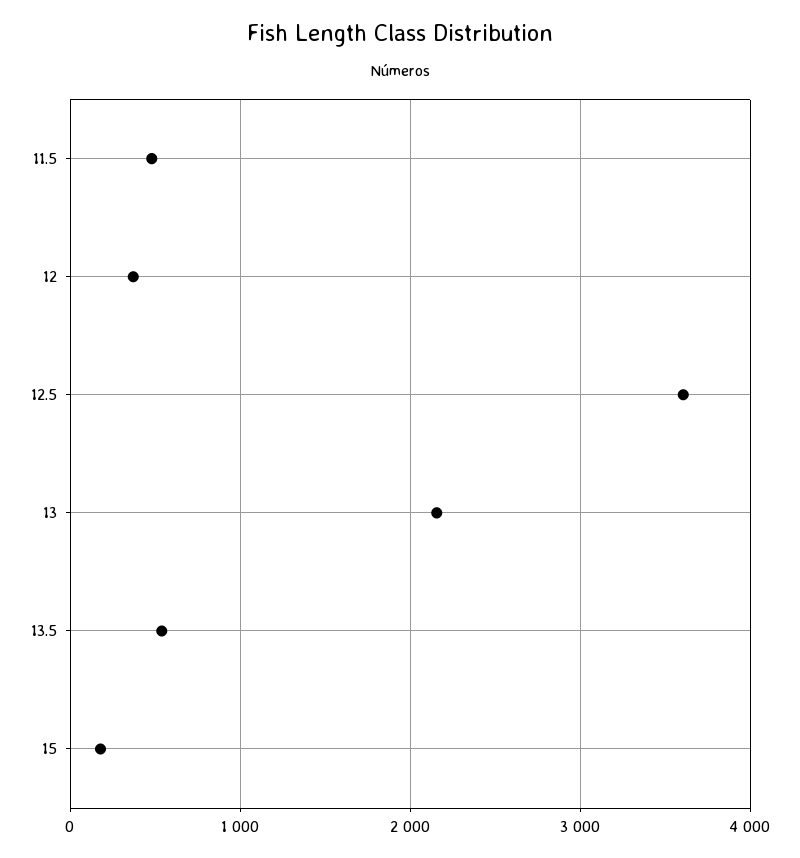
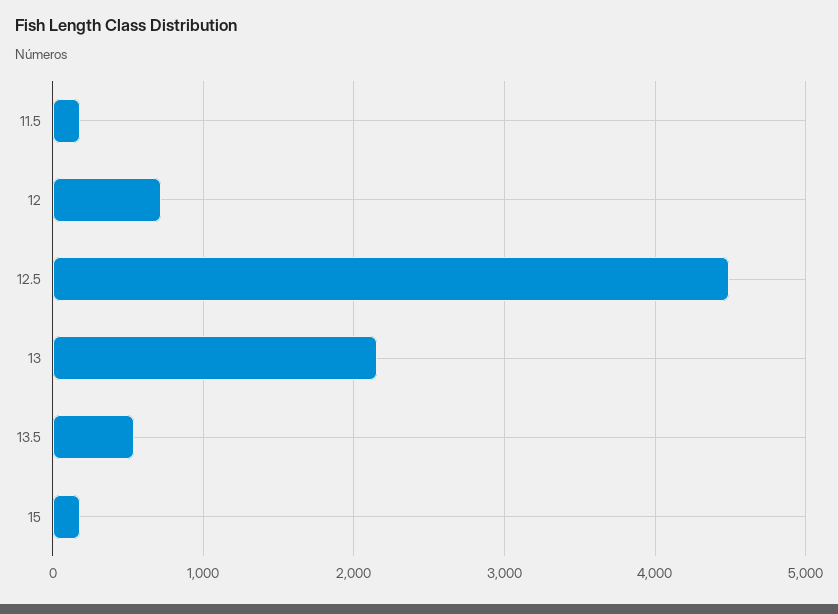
  {
-   "11.5": 500,
+   "11.5": 200,
-   "12": 400,
+   "12": 700,
-   "12.5": 3600,
+   "12.5": 4500,
    "13": 2200,
    "13.5": 500,
    "15": 200
  }

